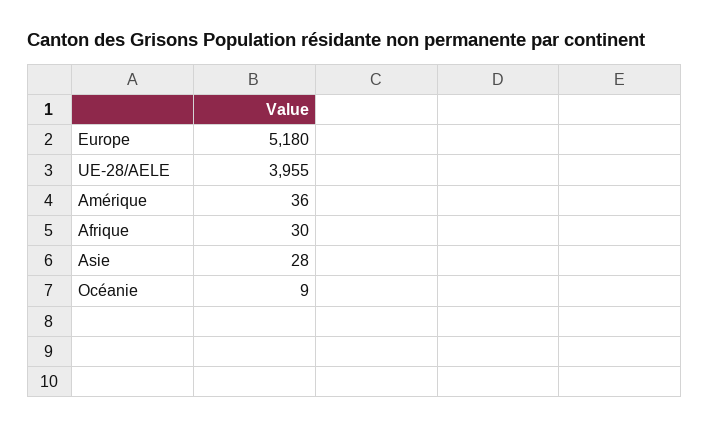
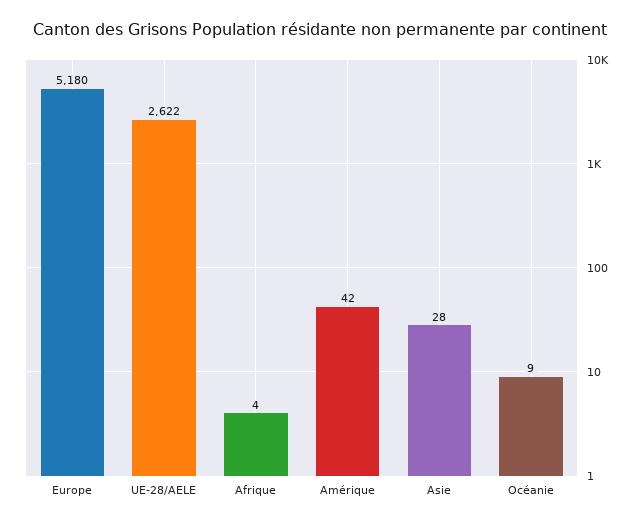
  {
    "Europe": 5180,
-   "UE-28/AELE": 3955,
+   "UE-28/AELE": 2622,
-   "Amérique": 36,
+   "Amérique": 42,
-   "Afrique": 30,
+   "Afrique": 4,
    "Asie": 28,
    "Océanie": 9
  }

